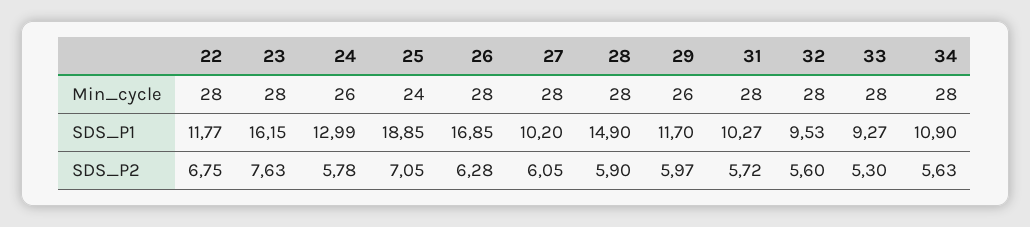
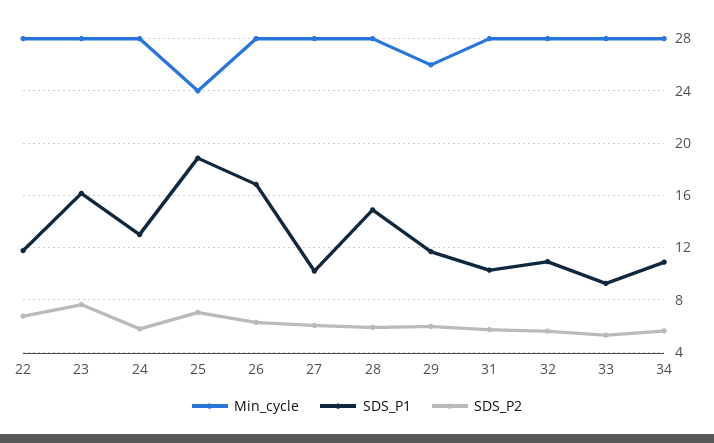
  {
    "Min_cycle": {
      "22": 28,
      "23": 28,
-     "24": 26,
+     "24": 28,
      "25": 24,
      "26": 28,
      "27": 28,
      "28": 28,
      "29": 26,
      "31": 28,
      "32": 28,
      "33": 28,
      "34": 28
    },
    "SDS_P1": {
      "22": 11.77,
      "23": 16.15,
      "24": 12.99,
      "25": 18.85,
      "26": 16.85,
      "27": 10.2,
      "28": 14.9,
      "29": 11.7,
      "31": 10.27,
-     "32": 9.53,
+     "32": 11,
      "33": 9.27,
      "34": 10.9
    },
    "SDS_P2": {
      "22": 6.75,
      "23": 7.63,
      "24": 5.78,
      "25": 7.05,
      "26": 6.28,
      "27": 6.05,
      "28": 5.9,
      "29": 5.97,
      "31": 5.72,
      "32": 5.6,
      "33": 5.3,
      "34": 5.63
    }
  }

